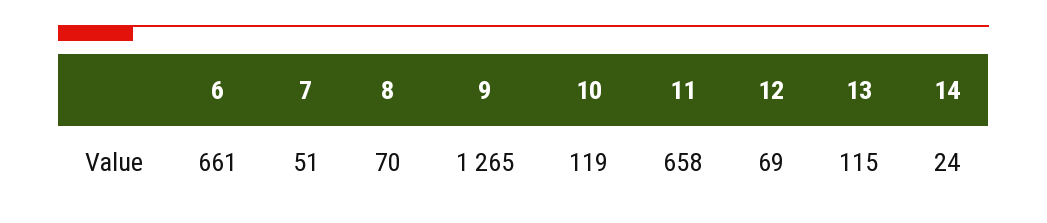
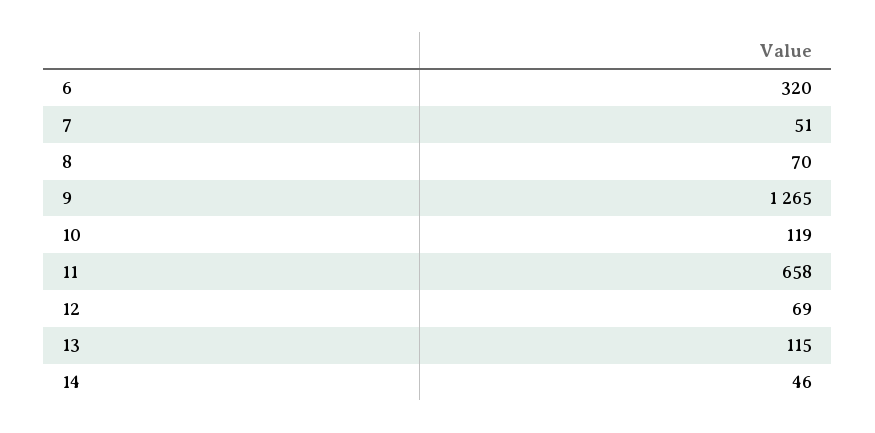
  {
-   "6": 661,
+   "6": 320,
    "7": 51,
    "8": 70,
    "9": 1265,
    "10": 119,
    "11": 658,
    "12": 69,
    "13": 115,
-   "14": 24
+   "14": 46
  }

